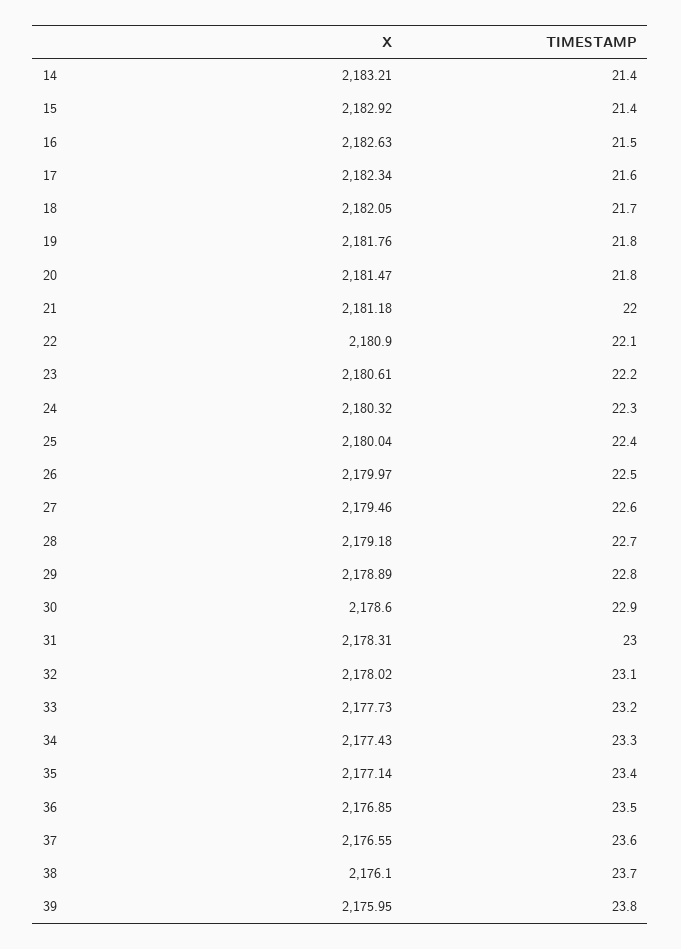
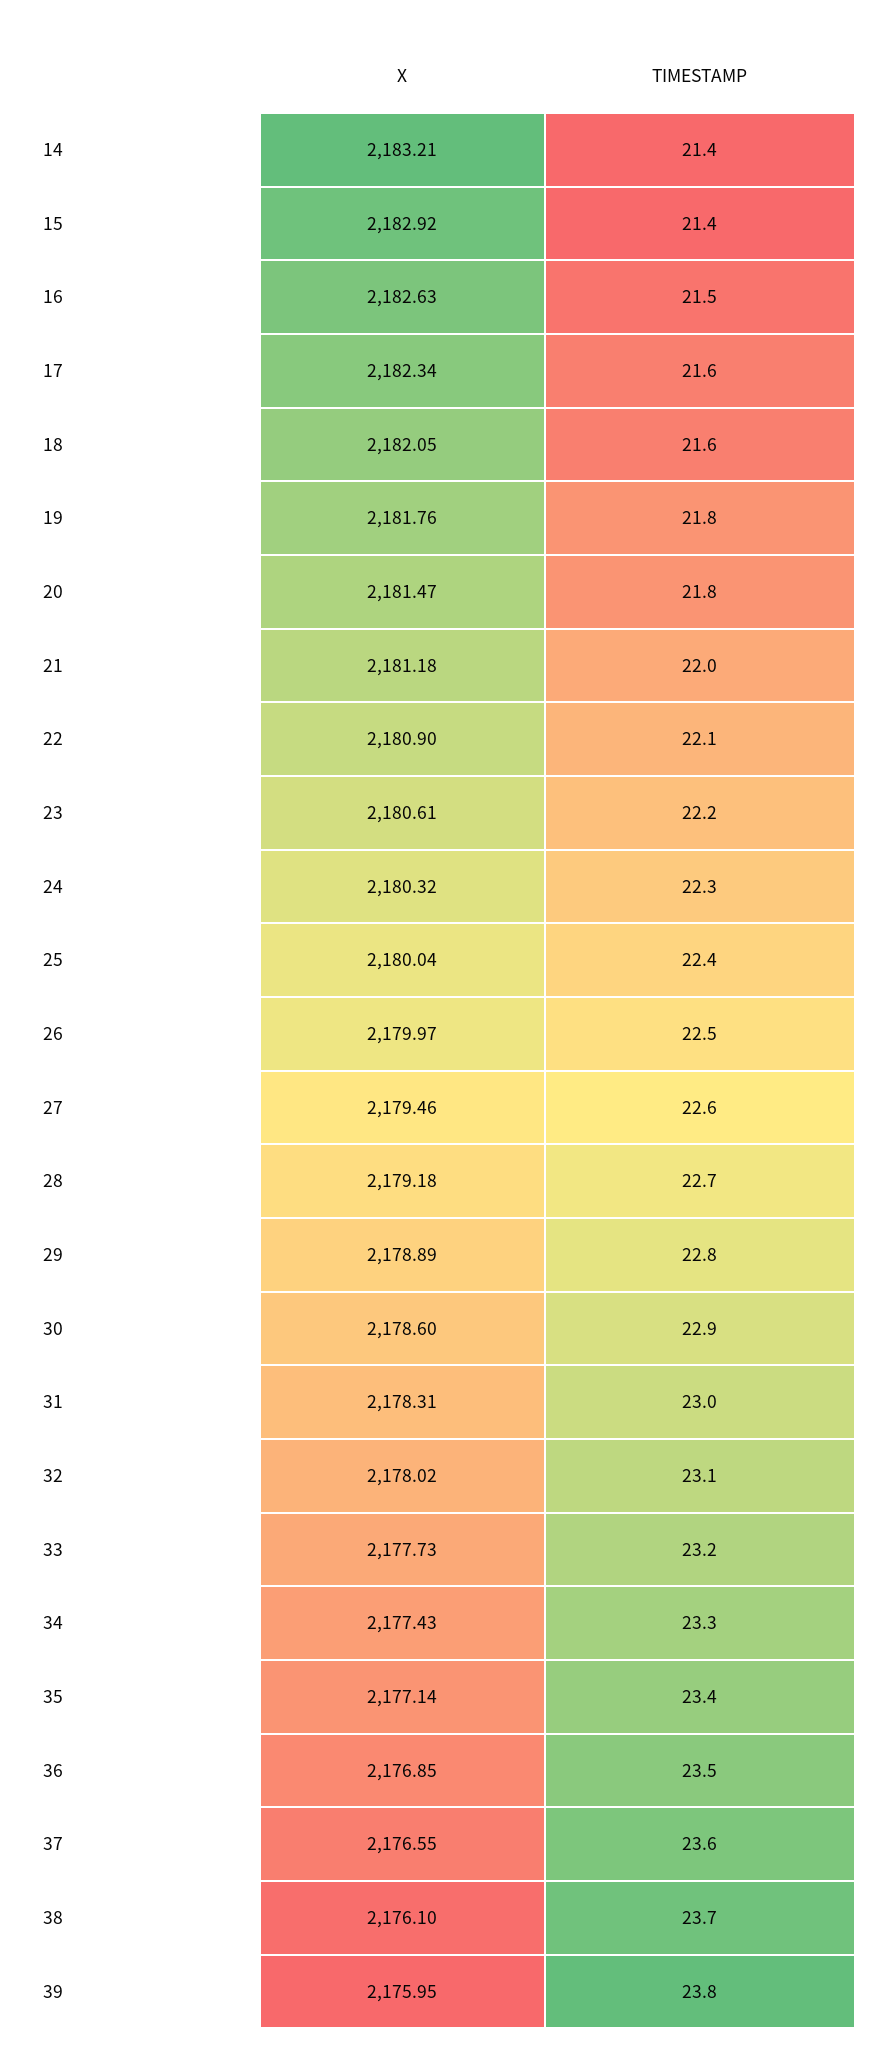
  {
    "X": {
      "14": 2183.21,
      "15": 2182.92,
      "16": 2182.63,
      "17": 2182.34,
      "18": 2182.05,
      "19": 2181.76,
      "20": 2181.47,
      "21": 2181.18,
      "22": 2180.9,
      "23": 2180.61,
      "24": 2180.32,
      "25": 2180.04,
      "26": 2179.97,
      "27": 2179.46,
      "28": 2179.18,
      "29": 2178.89,
      "30": 2178.6,
      "31": 2178.31,
      "32": 2178.02,
      "33": 2177.73,
      "34": 2177.43,
      "35": 2177.14,
      "36": 2176.85,
      "37": 2176.55,
      "38": 2176.1,
      "39": 2175.95
    },
    "TIMESTAMP": {
      "14": 21.4,
      "15": 21.4,
      "16": 21.5,
      "17": 21.6,
-     "18": 21.7,
+     "18": 21.6,
      "19": 21.8,
      "20": 21.8,
      "21": 22,
      "22": 22.1,
      "23": 22.2,
      "24": 22.3,
      "25": 22.4,
      "26": 22.5,
      "27": 22.6,
      "28": 22.7,
      "29": 22.8,
      "30": 22.9,
      "31": 23,
      "32": 23.1,
      "33": 23.2,
      "34": 23.3,
      "35": 23.4,
      "36": 23.5,
      "37": 23.6,
      "38": 23.7,
      "39": 23.8
    }
  }

